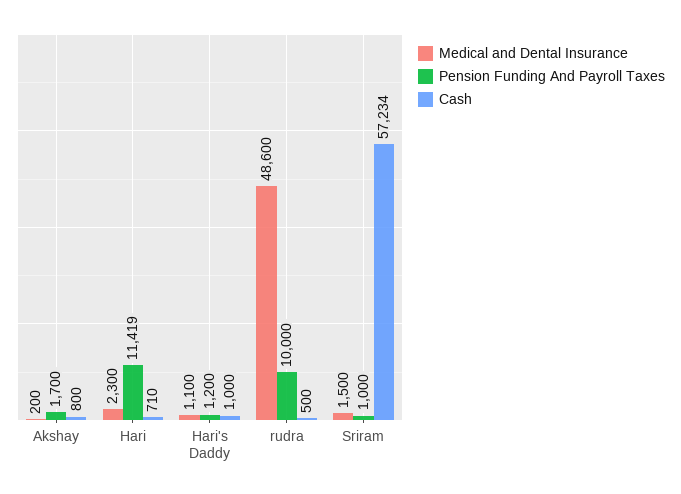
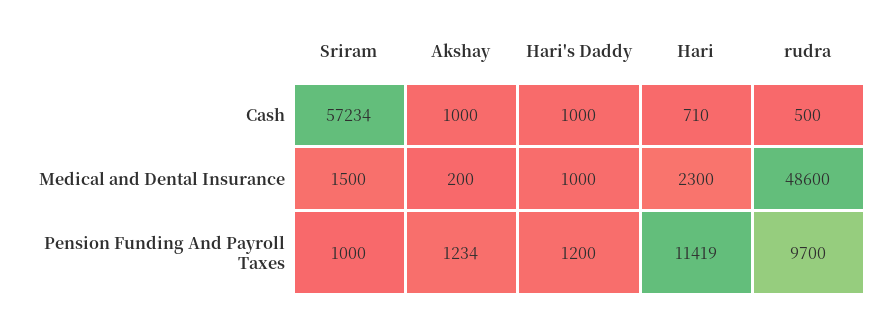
  {
    "Medical and Dental Insurance": {
      "Akshay": 200,
      "Hari": 2300,
-     "Hari's Daddy": 1100,
+     "Hari's Daddy": 1000,
      "rudra": 48600,
      "Sriram": 1500
    },
    "Pension Funding And Payroll Taxes": {
-     "Akshay": 1700,
+     "Akshay": 1234,
      "Hari": 11419,
      "Hari's Daddy": 1200,
-     "rudra": 10000,
+     "rudra": 9700,
      "Sriram": 1000
    },
    "Cash": {
-     "Akshay": 800,
+     "Akshay": 1000,
      "Hari": 710,
      "Hari's Daddy": 1000,
      "rudra": 500,
      "Sriram": 57234
    }
  }

